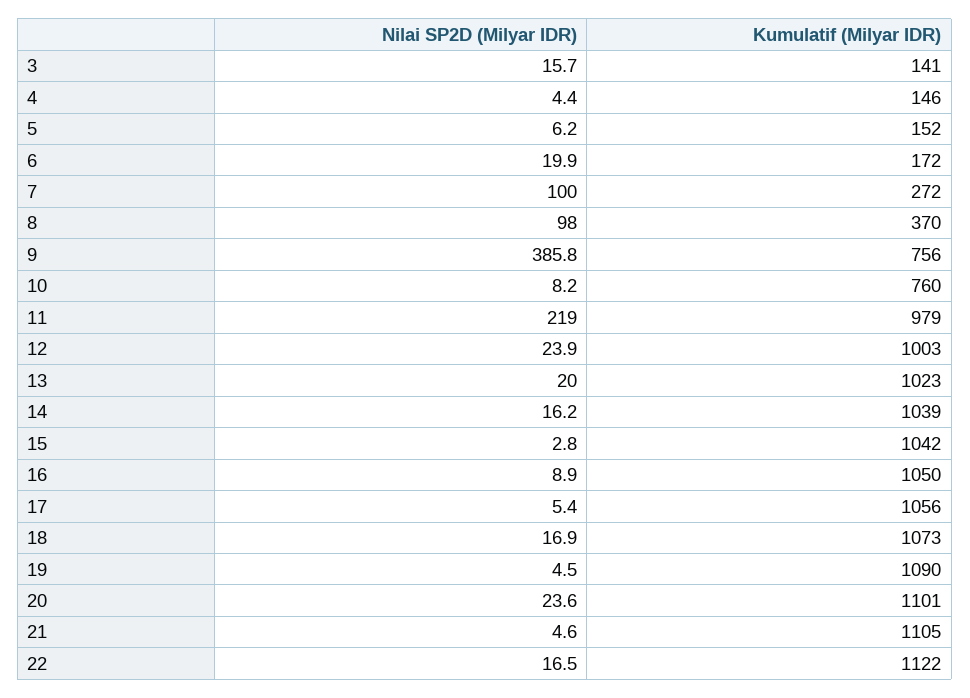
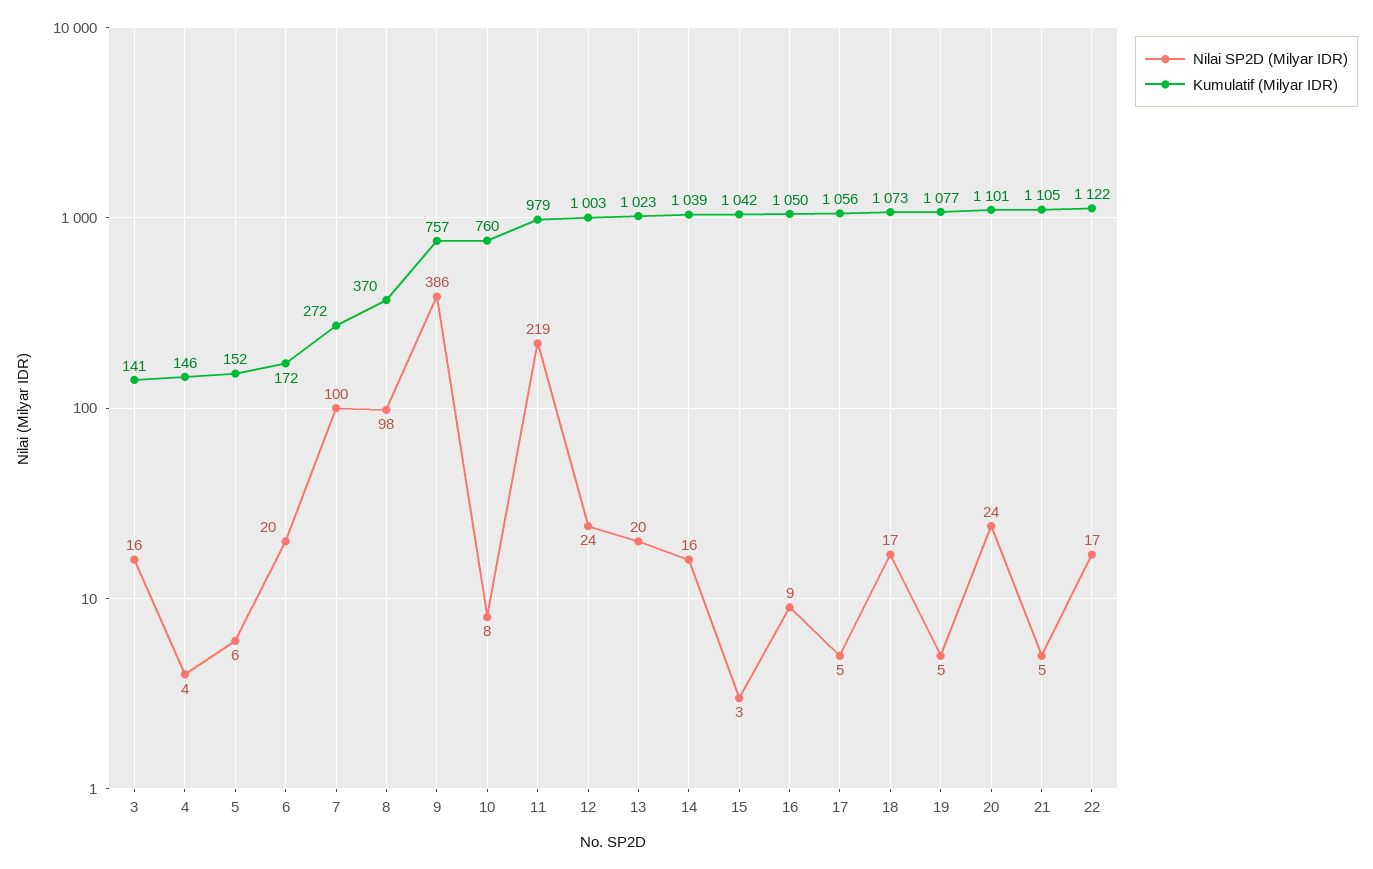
  {
    "Nilai SP2D (Milyar IDR)": {
      "3": 15.7,
      "4": 4.4,
      "5": 6.2,
      "6": 19.9,
      "7": 100,
      "8": 98,
      "9": 385.8,
      "10": 8.2,
      "11": 219,
      "12": 23.9,
      "13": 20,
      "14": 16.2,
      "15": 2.8,
      "16": 8.9,
      "17": 5.4,
      "18": 16.9,
      "19": 4.5,
      "20": 23.6,
      "21": 4.6,
      "22": 16.5
    },
    "Kumulatif (Milyar IDR)": {
      "3": 141,
      "4": 146,
      "5": 152,
      "6": 172,
      "7": 272,
      "8": 370,
-     "9": 756,
+     "9": 757,
      "10": 760,
      "11": 979,
      "12": 1003,
      "13": 1023,
      "14": 1039,
      "15": 1042,
      "16": 1050,
      "17": 1056,
      "18": 1073,
-     "19": 1090,
+     "19": 1077,
      "20": 1101,
      "21": 1105,
      "22": 1122
    }
  }

